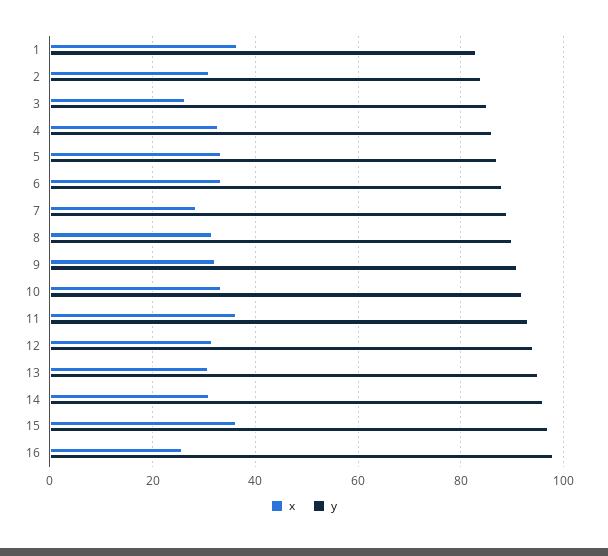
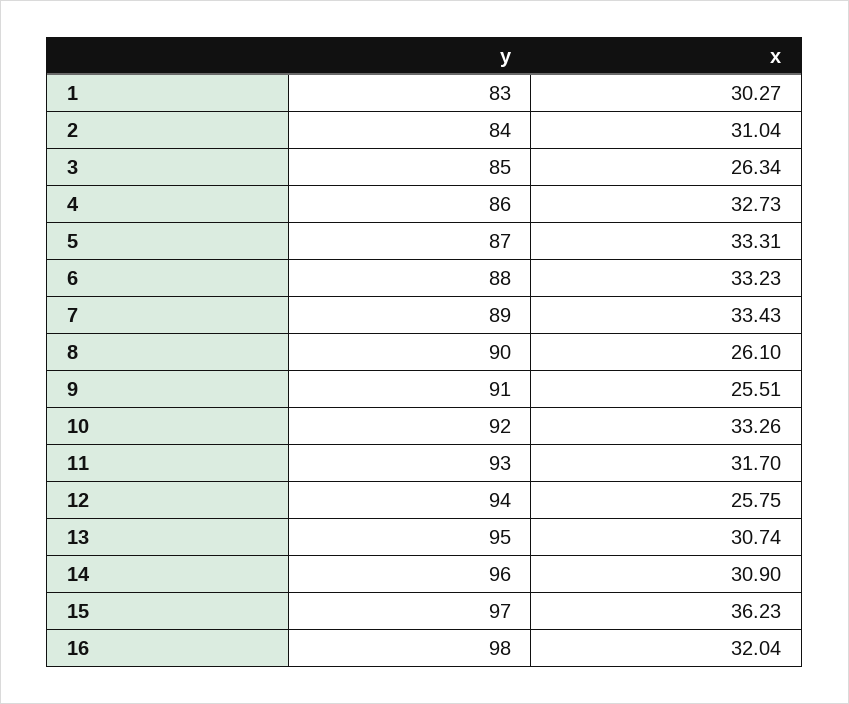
  {
    "x": {
-     "1": 36,
+     "1": 30.27,
      "2": 31.04,
      "3": 26.34,
      "4": 32.73,
      "5": 33.31,
      "6": 33.23,
-     "7": 28,
+     "7": 33.43,
-     "8": 32,
+     "8": 26.1,
-     "9": 32,
+     "9": 25.51,
      "10": 33.26,
-     "11": 36,
+     "11": 31.7,
-     "12": 32,
+     "12": 25.75,
      "13": 30.74,
      "14": 30.9,
      "15": 36.23,
-     "16": 26
+     "16": 32.04
    },
    "y": {
      "1": 83,
      "2": 84,
      "3": 85,
      "4": 86,
      "5": 87,
      "6": 88,
      "7": 89,
      "8": 90,
      "9": 91,
      "10": 92,
      "11": 93,
      "12": 94,
      "13": 95,
      "14": 96,
      "15": 97,
      "16": 98
    }
  }

